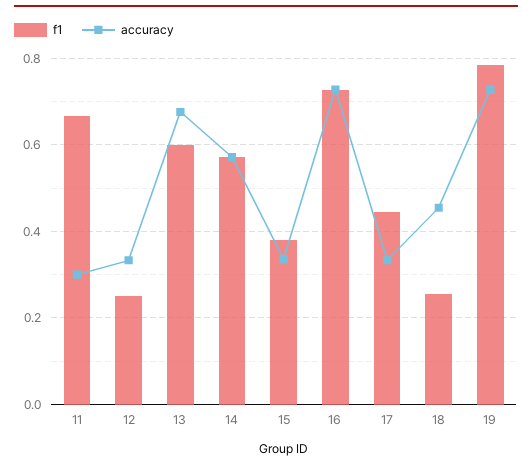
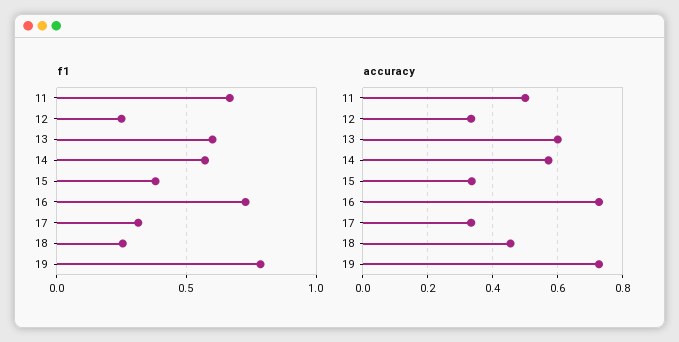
  {
    "f1": {
      "11": 0.66,
      "12": 0.26,
      "13": 0.6,
      "14": 0.58,
      "15": 0.38,
      "16": 0.72,
-     "17": 0.44,
+     "17": 0.3,
      "18": 0.26,
      "19": 0.78
    },
    "accuracy": {
-     "11": 0.3,
+     "11": 0.5,
      "12": 0.34,
-     "13": 0.68,
+     "13": 0.6,
      "14": 0.58,
      "15": 0.34,
      "16": 0.72,
      "17": 0.34,
      "18": 0.46,
      "19": 0.72
    }
  }

